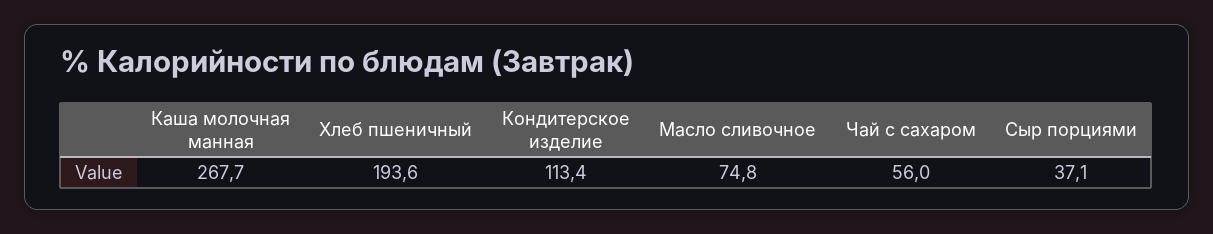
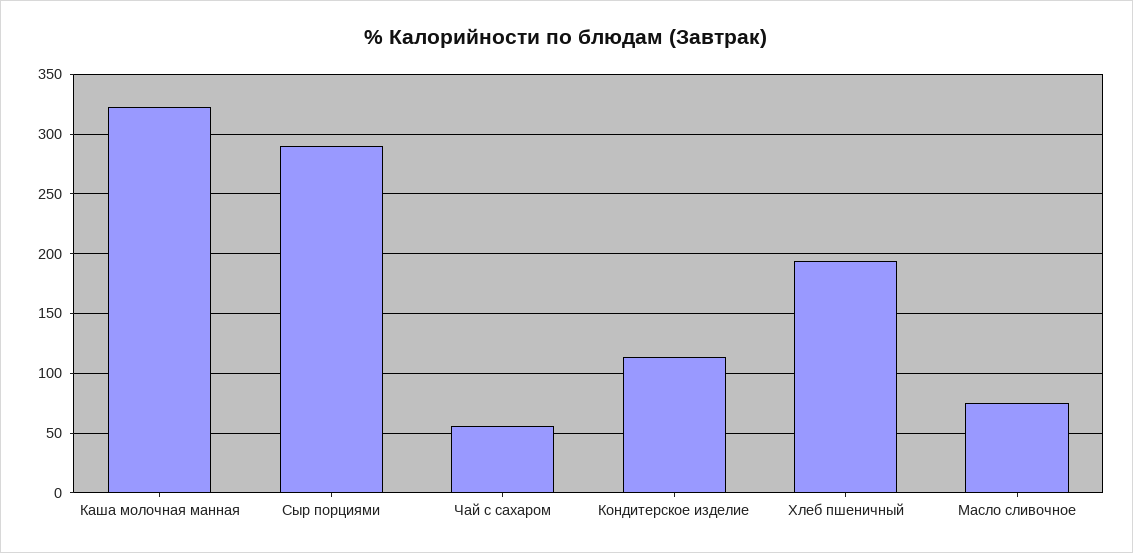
  {
-   "Каша молочная манная": 267.7,
+   "Каша молочная манная": 320,
    "Хлеб пшеничный": 193.6,
    "Кондитерское изделие": 113.4,
    "Масло сливочное": 74.8,
    "Чай с сахаром": 56,
-   "Сыр порциями": 37.1
+   "Сыр порциями": 290
  }

